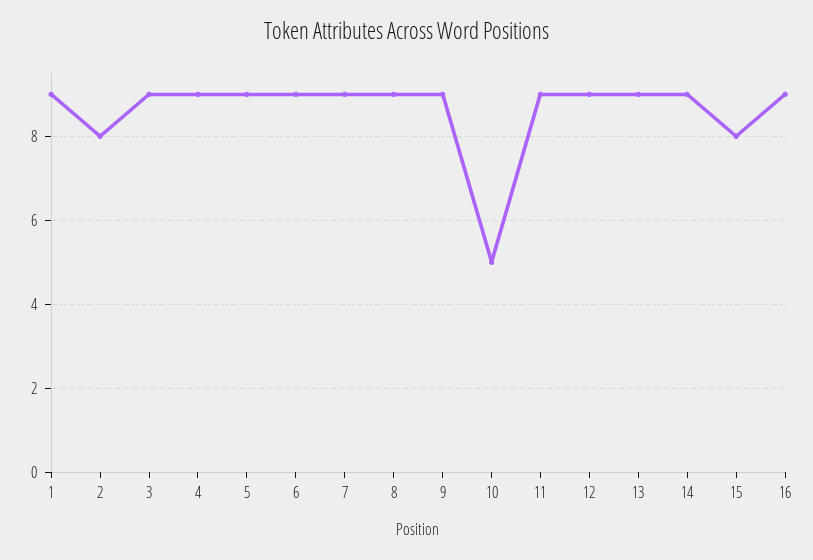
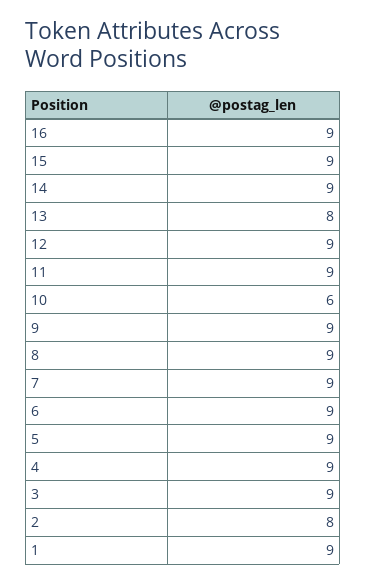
  {
    "1": 9,
    "2": 8,
    "3": 9,
    "4": 9,
    "5": 9,
    "6": 9,
    "7": 9,
    "8": 9,
    "9": 9,
-   "10": 5,
+   "10": 6,
    "11": 9,
    "12": 9,
-   "13": 9,
+   "13": 8,
    "14": 9,
-   "15": 8,
+   "15": 9,
    "16": 9
  }

